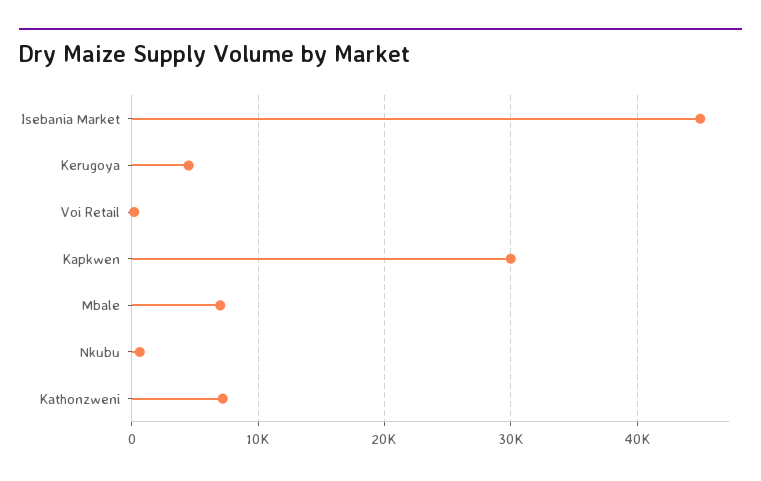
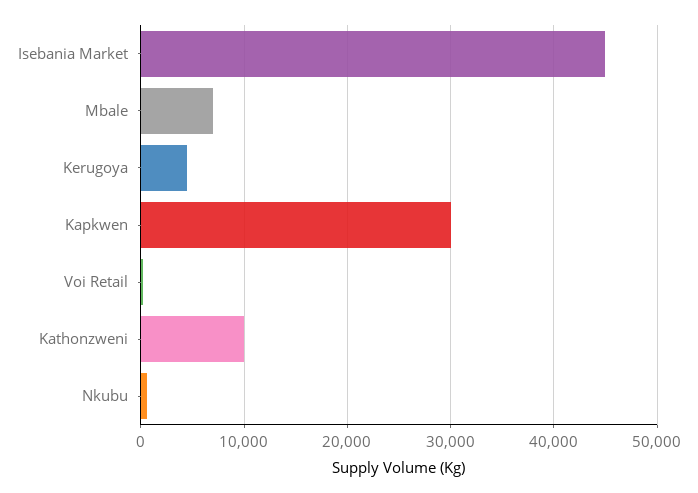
  {
    "Isebania Market": 45000,
    "Kerugoya": 5000,
    "Voi Retail": 0,
    "Kapkwen": 30000,
    "Mbale": 7000,
    "Nkubu": 1000,
-   "Kathonzweni": 7000
+   "Kathonzweni": 10000
  }

